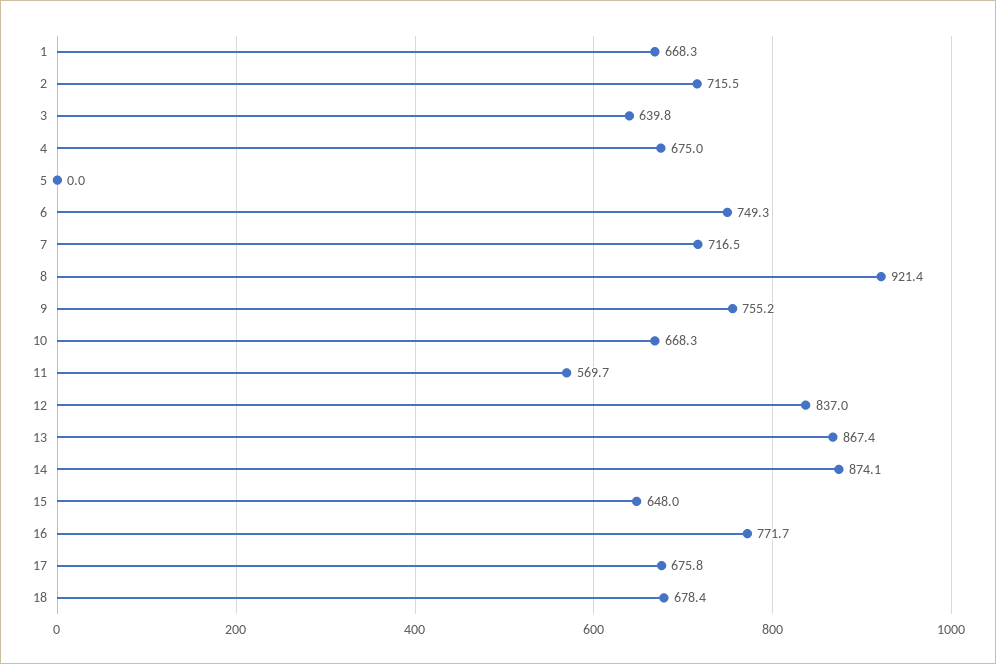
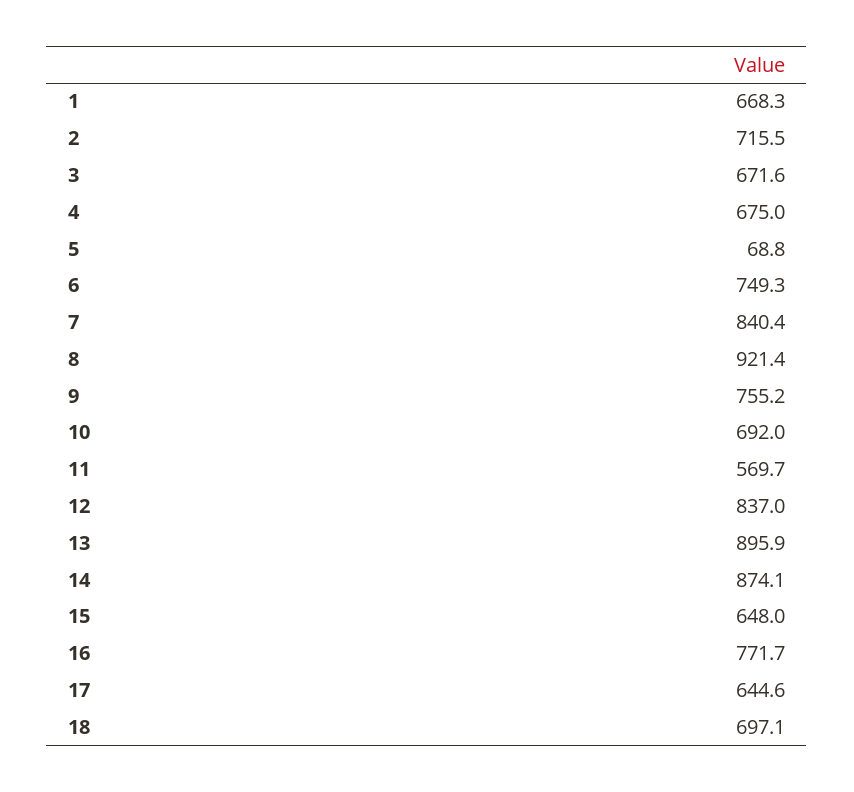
  {
    "1": 668.3,
    "2": 715.5,
-   "3": 639.8,
+   "3": 671.6,
    "4": 675,
-   "5": 0,
+   "5": 68.8,
    "6": 749.3,
-   "7": 716.5,
+   "7": 840.4,
    "8": 921.4,
    "9": 755.2,
-   "10": 668.3,
+   "10": 692,
    "11": 569.7,
    "12": 837,
-   "13": 867.4,
+   "13": 895.9,
    "14": 874.1,
    "15": 648,
    "16": 771.7,
-   "17": 675.8,
+   "17": 644.6,
-   "18": 678.4
+   "18": 697.1
  }

